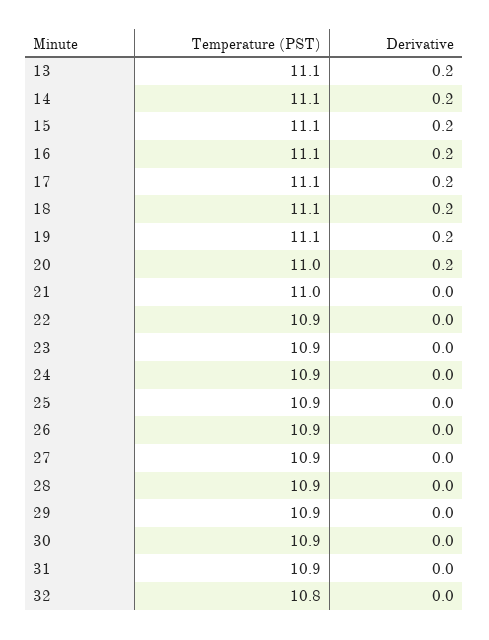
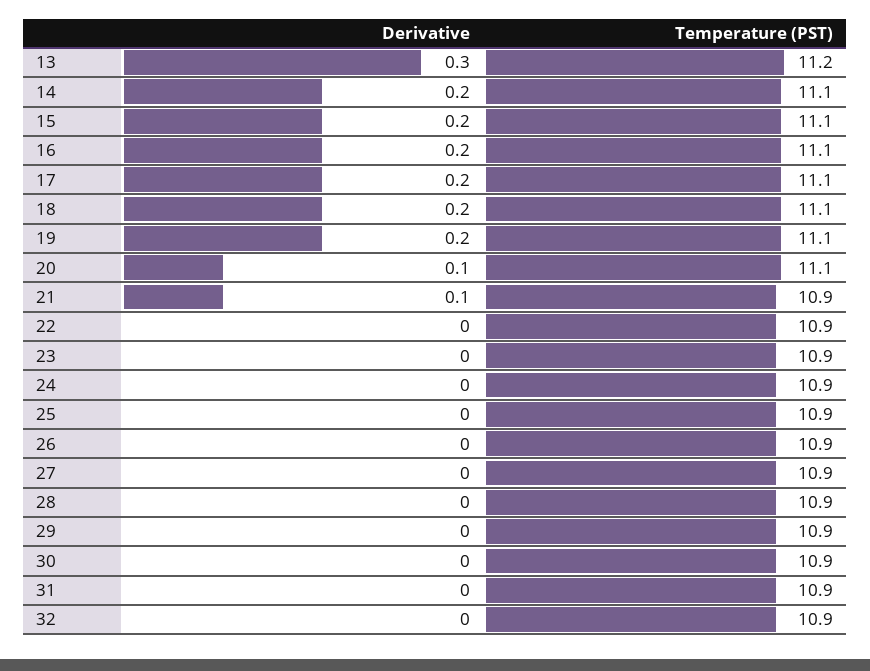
  {
    "Temperature (PST)": {
-     "13": 11.1,
+     "13": 11.2,
      "14": 11.1,
      "15": 11.1,
      "16": 11.1,
      "17": 11.1,
      "18": 11.1,
      "19": 11.1,
-     "20": 11,
+     "20": 11.1,
-     "21": 11,
+     "21": 10.9,
      "22": 10.9,
      "23": 10.9,
      "24": 10.9,
      "25": 10.9,
      "26": 10.9,
      "27": 10.9,
      "28": 10.9,
      "29": 10.9,
      "30": 10.9,
      "31": 10.9,
-     "32": 10.8
+     "32": 10.9
    },
    "Derivative": {
-     "13": 0.2,
+     "13": 0.3,
      "14": 0.2,
      "15": 0.2,
      "16": 0.2,
      "17": 0.2,
      "18": 0.2,
      "19": 0.2,
-     "20": 0.2,
+     "20": 0.1,
-     "21": 0,
+     "21": 0.1,
      "22": 0,
      "23": 0,
      "24": 0,
      "25": 0,
      "26": 0,
      "27": 0,
      "28": 0,
      "29": 0,
      "30": 0,
      "31": 0,
      "32": 0
    }
  }

